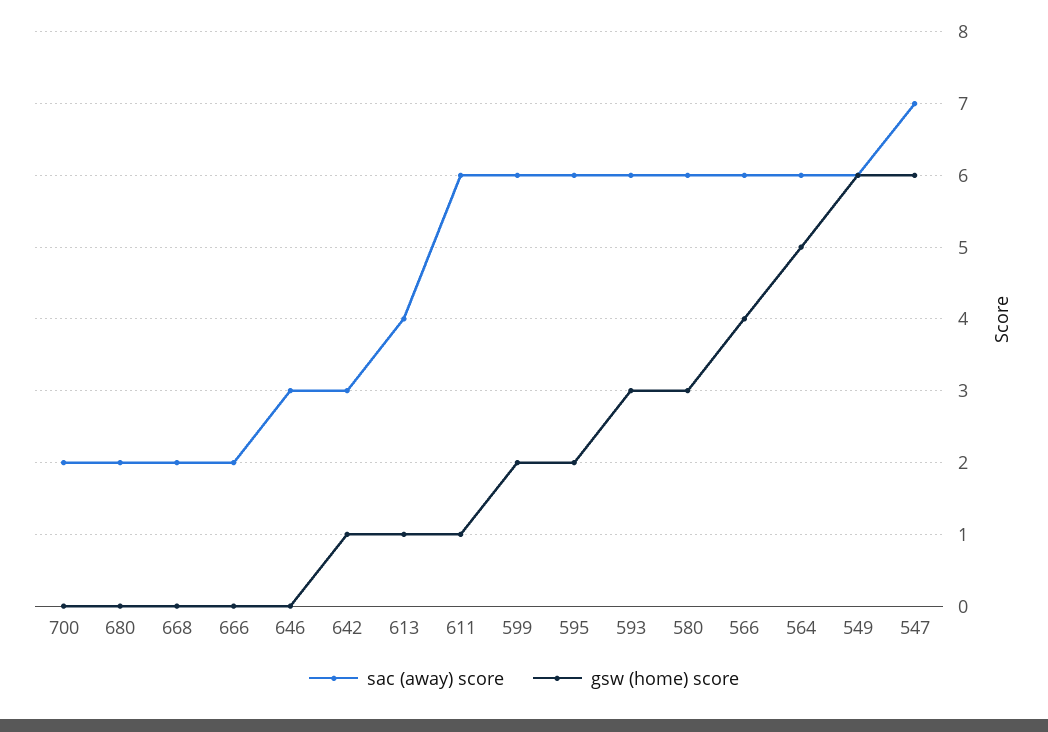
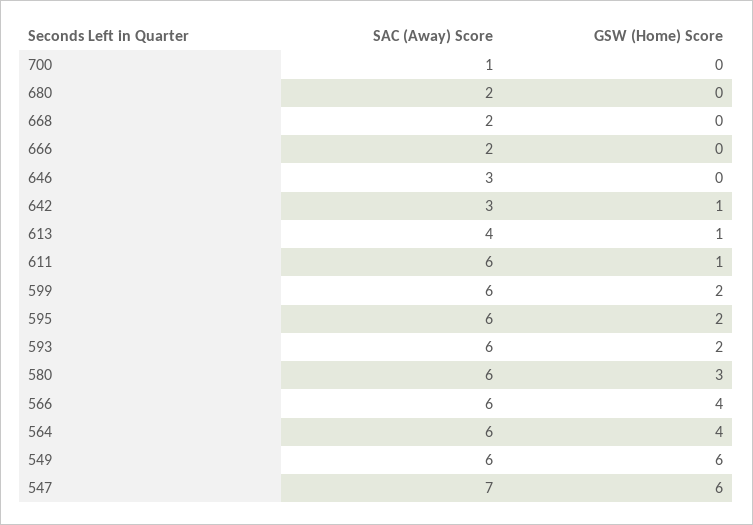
  {
    "sac (away) score": {
-     "700": 2,
+     "700": 1,
      "680": 2,
      "668": 2,
      "666": 2,
      "646": 3,
      "642": 3,
      "613": 4,
      "611": 6,
      "599": 6,
      "595": 6,
      "593": 6,
      "580": 6,
      "566": 6,
      "564": 6,
      "549": 6,
      "547": 7
    },
    "gsw (home) score": {
      "700": 0,
      "680": 0,
      "668": 0,
      "666": 0,
      "646": 0,
      "642": 1,
      "613": 1,
      "611": 1,
      "599": 2,
      "595": 2,
-     "593": 3,
+     "593": 2,
      "580": 3,
      "566": 4,
-     "564": 5,
+     "564": 4,
      "549": 6,
      "547": 6
    }
  }

